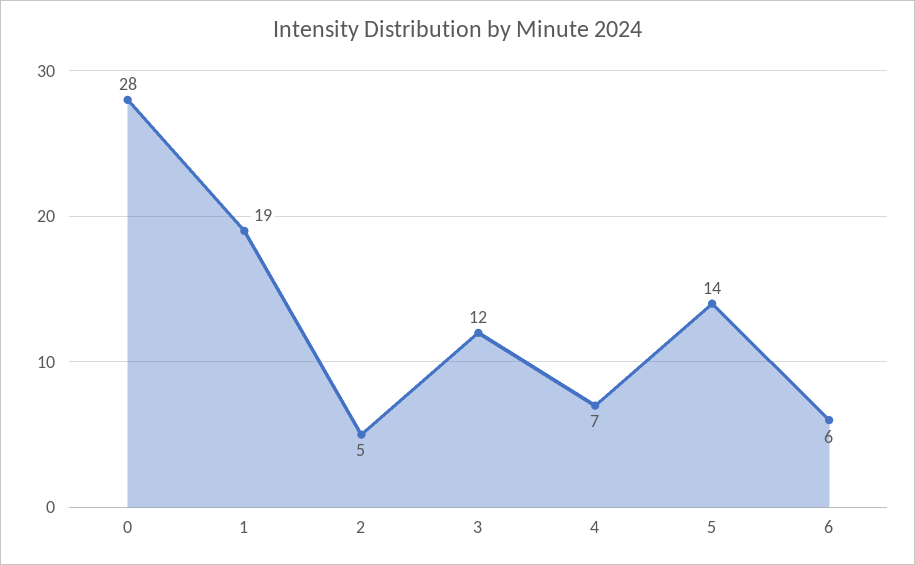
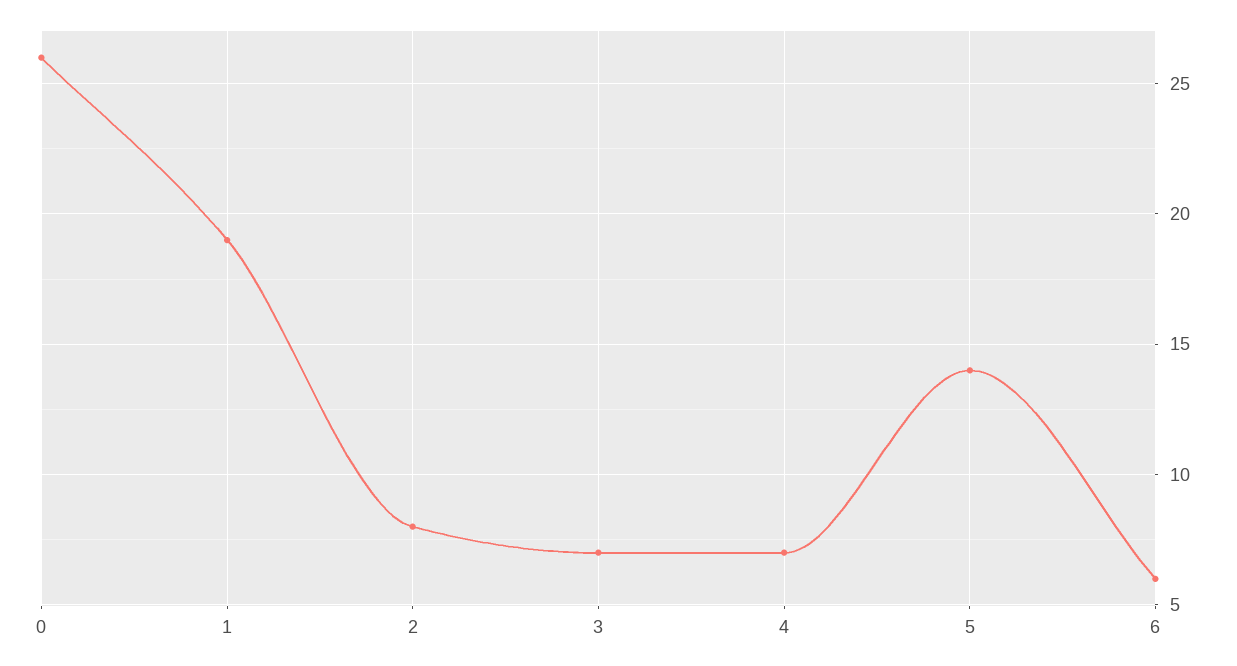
  {
-   "0": 28,
+   "0": 26,
    "1": 19,
-   "2": 5,
+   "2": 8,
-   "3": 12,
+   "3": 7,
    "4": 7,
    "5": 14,
    "6": 6
  }

